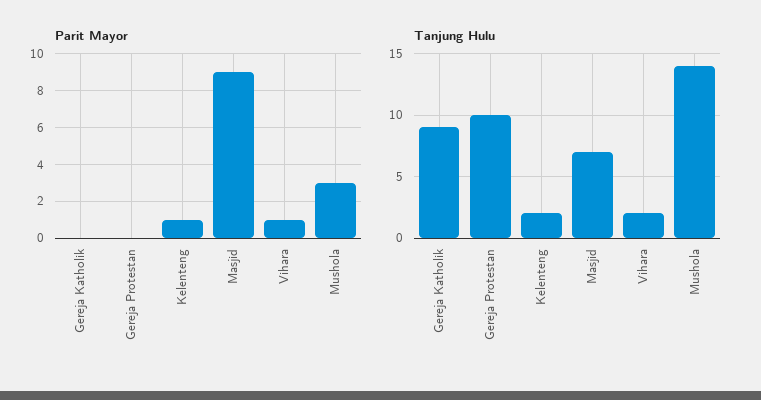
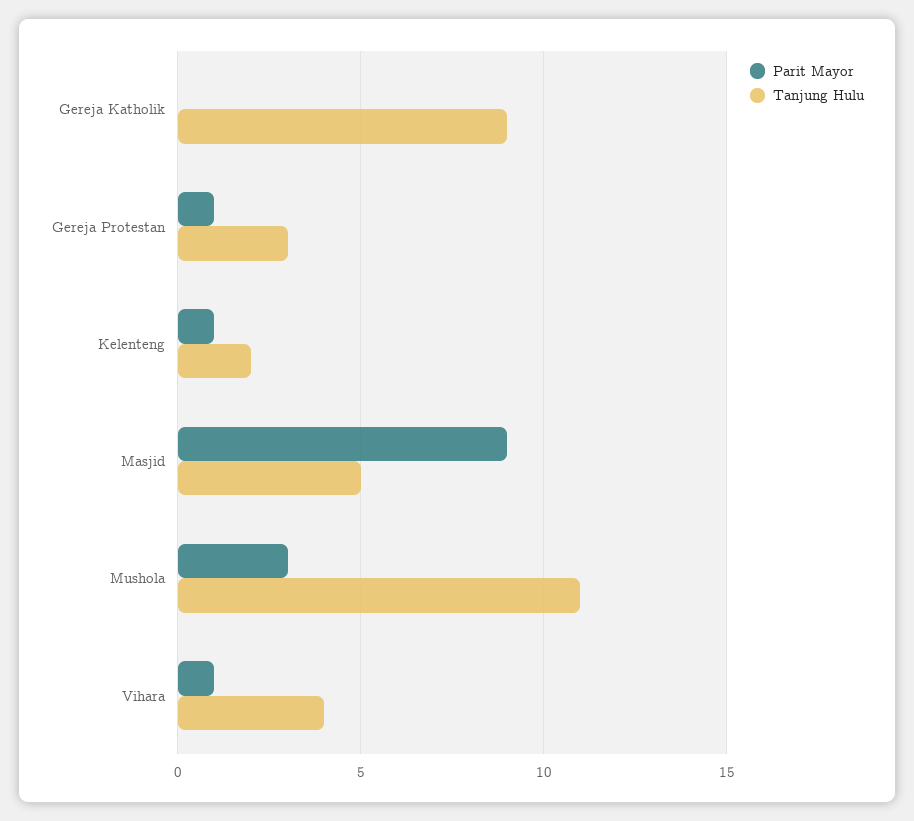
  {
    "Parit Mayor": {
      "Gereja Katholik": 0,
-     "Gereja Protestan": 0,
+     "Gereja Protestan": 1,
      "Kelenteng": 1,
      "Masjid": 9,
      "Vihara": 1,
      "Mushola": 3
    },
    "Tanjung Hulu": {
      "Gereja Katholik": 9,
-     "Gereja Protestan": 10,
+     "Gereja Protestan": 3,
      "Kelenteng": 2,
-     "Masjid": 7,
+     "Masjid": 5,
-     "Vihara": 2,
+     "Vihara": 4,
-     "Mushola": 14
+     "Mushola": 11
    }
  }

